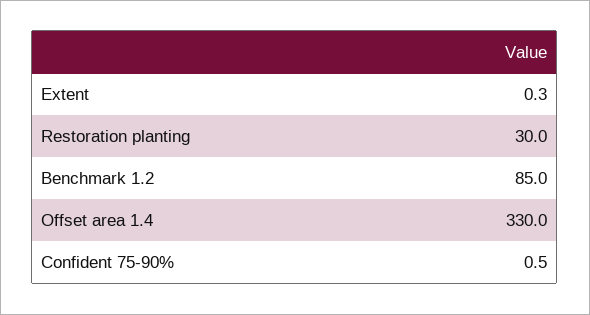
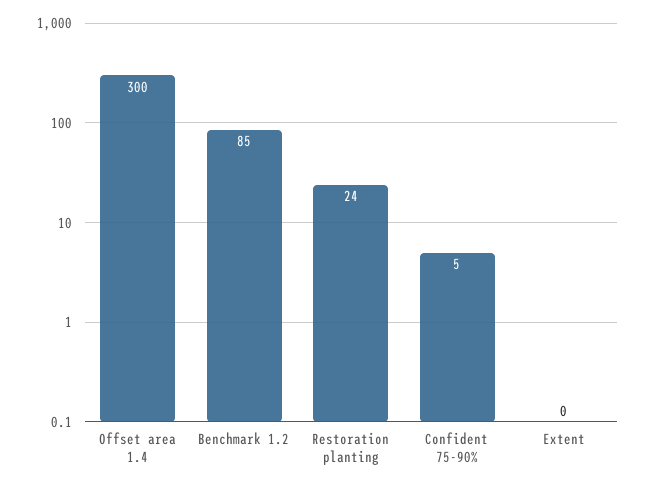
  {
    "Extent": 0.3,
-   "Restoration planting": 30,
+   "Restoration planting": 24,
    "Benchmark 1.2": 85,
-   "Offset area 1.4": 330,
+   "Offset area 1.4": 300,
-   "Confident 75-90%": 0.5
+   "Confident 75-90%": 5
  }

